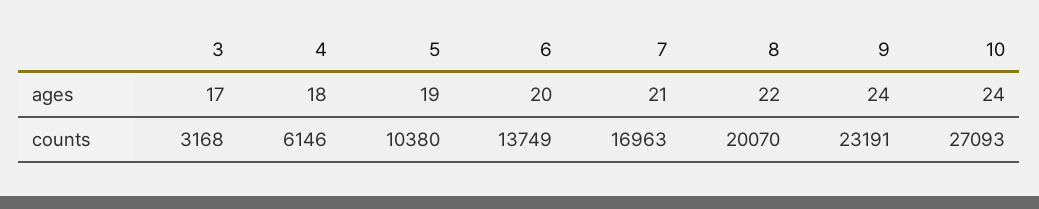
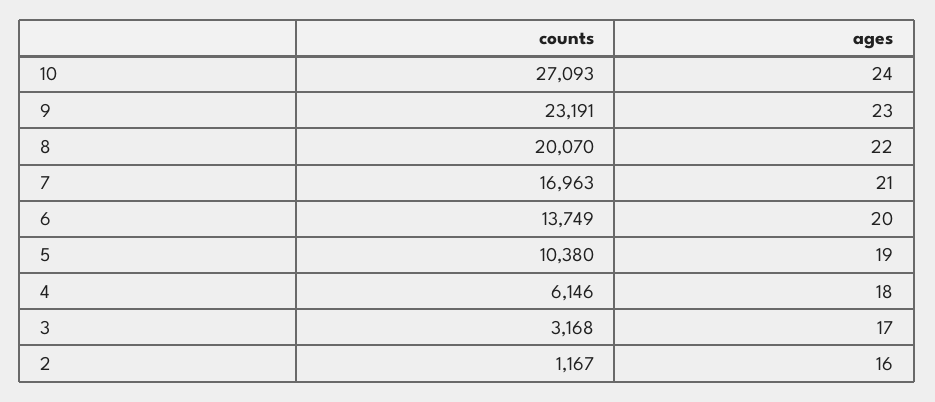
  {
    "3": {
      "ages": 17,
      "counts": 3168
    },
    "4": {
      "ages": 18,
      "counts": 6146
    },
    "5": {
      "ages": 19,
      "counts": 10380
    },
    "6": {
      "ages": 20,
      "counts": 13749
    },
    "7": {
      "ages": 21,
      "counts": 16963
    },
    "8": {
      "ages": 22,
      "counts": 20070
    },
    "9": {
-     "ages": 24,
+     "ages": 23,
      "counts": 23191
    },
    "10": {
      "ages": 24,
      "counts": 27093
-   }
+   },
+   "2": {
+     "counts": 1167,
+     "ages": 16
+   }
  }

